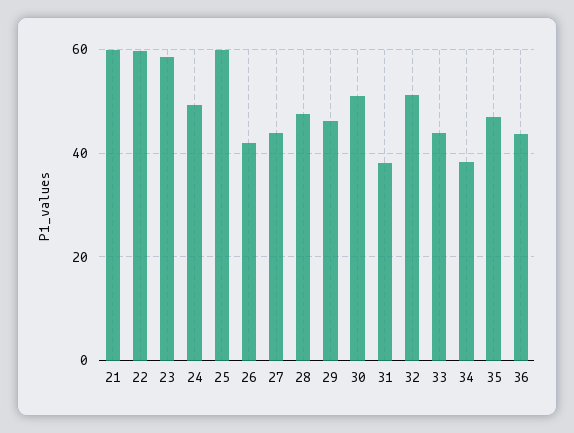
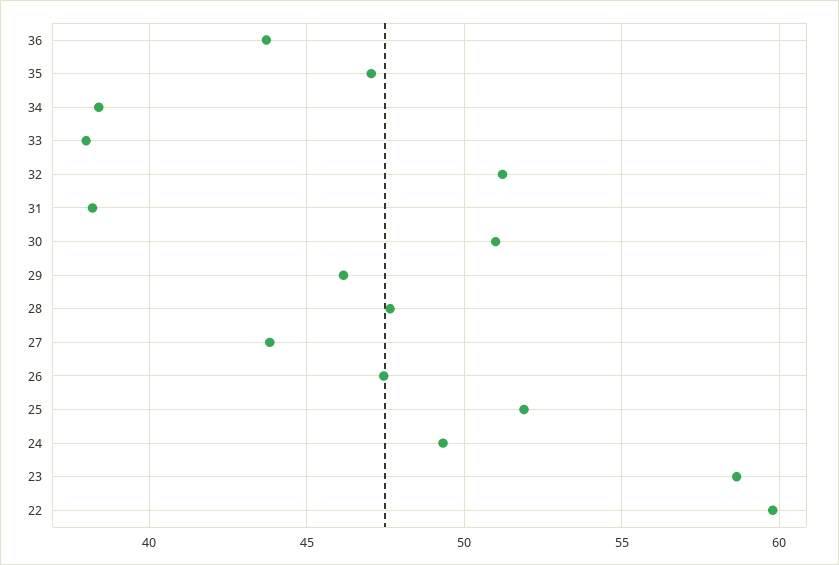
  {
-   "21": 60,
    "22": 60,
    "23": 58.5,
    "24": 49.5,
-   "25": 60,
+   "25": 52,
-   "26": 42,
+   "26": 47.5,
    "27": 44,
    "28": 47.5,
    "29": 46,
    "30": 51,
    "31": 38,
    "32": 51,
-   "33": 44,
+   "33": 38,
    "34": 38.5,
    "35": 47,
    "36": 43.5
  }

